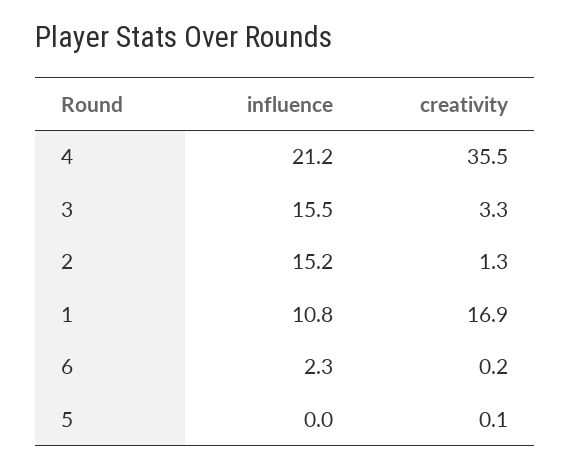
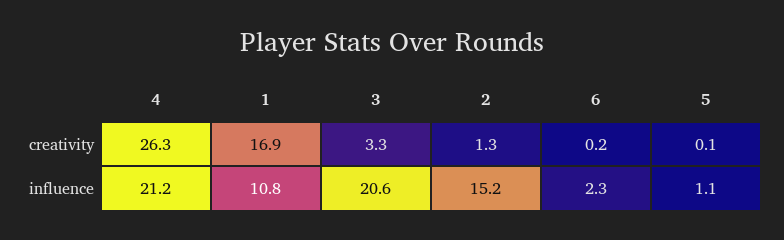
  {
    "influence": {
      "4": 21.2,
-     "3": 15.5,
+     "3": 20.6,
      "2": 15.2,
      "1": 10.8,
      "6": 2.3,
-     "5": 0
+     "5": 1.1
    },
    "creativity": {
-     "4": 35.5,
+     "4": 26.3,
      "3": 3.3,
      "2": 1.3,
      "1": 16.9,
      "6": 0.2,
      "5": 0.1
    }
  }

